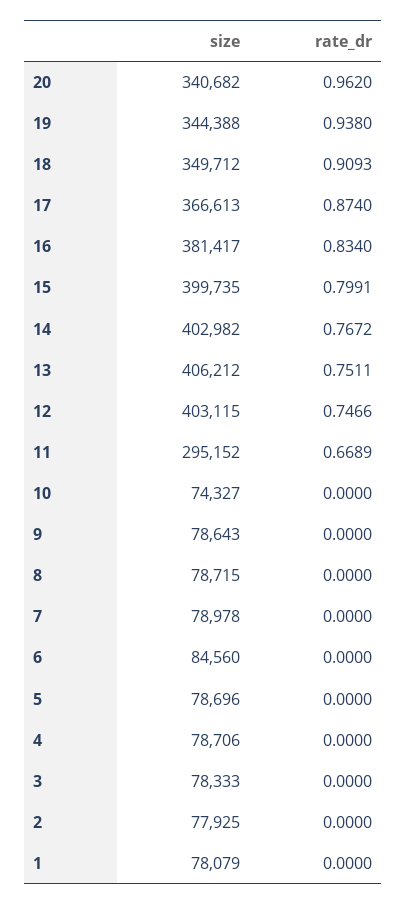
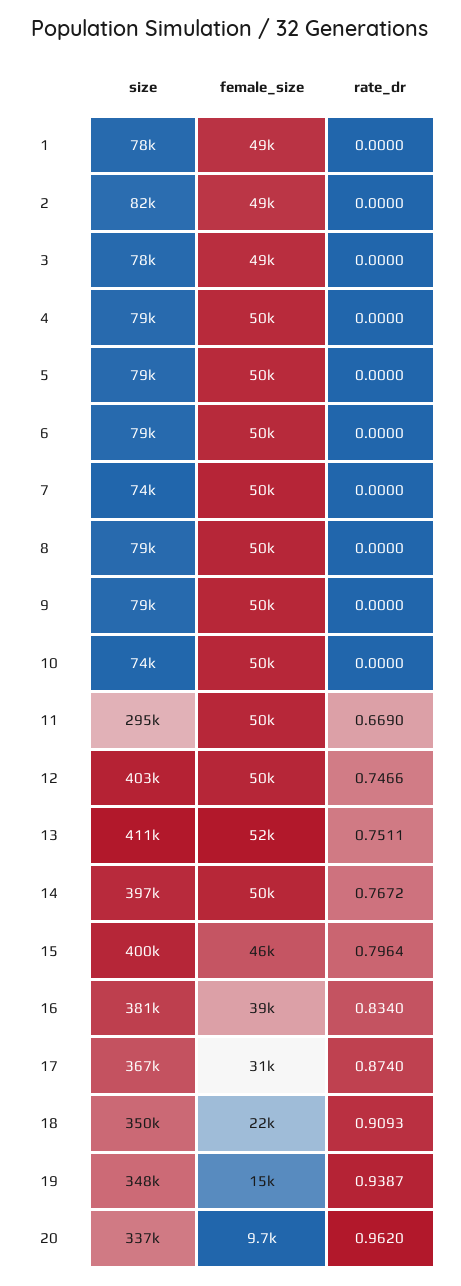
  {
    "size": {
-     "20": 340682,
+     "20": 337000,
-     "19": 344388,
+     "19": 348000,
      "18": 349712,
      "17": 366613,
      "16": 381417,
      "15": 399735,
-     "14": 402982,
+     "14": 397000,
-     "13": 406212,
+     "13": 411000,
      "12": 403115,
      "11": 295152,
      "10": 74327,
      "9": 78643,
      "8": 78715,
-     "7": 78978,
+     "7": 74000,
-     "6": 84560,
+     "6": 79000,
      "5": 78696,
      "4": 78706,
      "3": 78333,
-     "2": 77925,
+     "2": 82000,
      "1": 78079
    },
    "rate_dr": {
      "20": 0.962,
-     "19": 0.938,
+     "19": 0.9387,
      "18": 0.9093,
      "17": 0.874,
      "16": 0.834,
-     "15": 0.7991,
+     "15": 0.7964,
      "14": 0.7672,
      "13": 0.7511,
      "12": 0.7466,
-     "11": 0.6689,
+     "11": 0.669,
      "10": 0,
      "9": 0,
      "8": 0,
      "7": 0,
      "6": 0,
      "5": 0,
      "4": 0,
      "3": 0,
      "2": 0,
      "1": 0
-   }
+   },
+   "female_size": {
+     "1": 49000,
+     "2": 49000,
+     "3": 49000,
+     "4": 50000,
+     "5": 50000,
+     "6": 50000,
+     "7": 50000,
+     "8": 50000,
+     "9": 50000,
+     "10": 50000,
+     "11": 50000,
+     "12": 50000,
+     "13": 52000,
+     "14": 50000,
+     "15": 46000,
+     "16": 39000,
+     "17": 31000,
+     "18": 22000,
+     "19": 15000,
+     "20": 9700
+   }
  }

